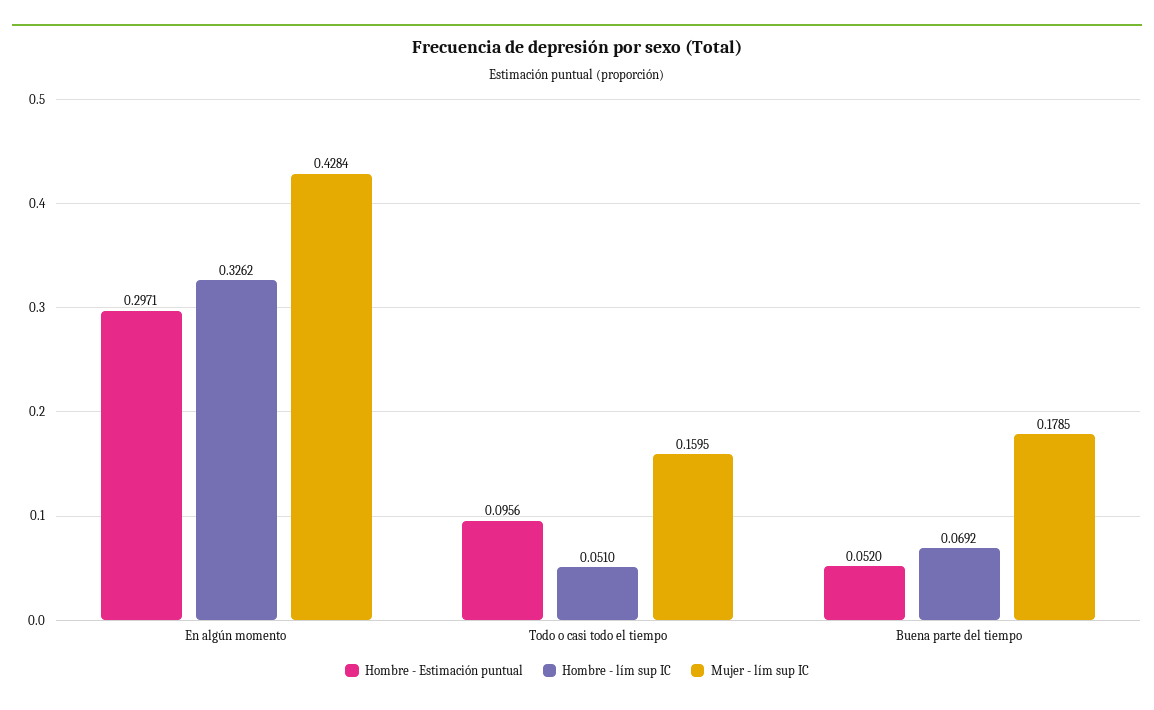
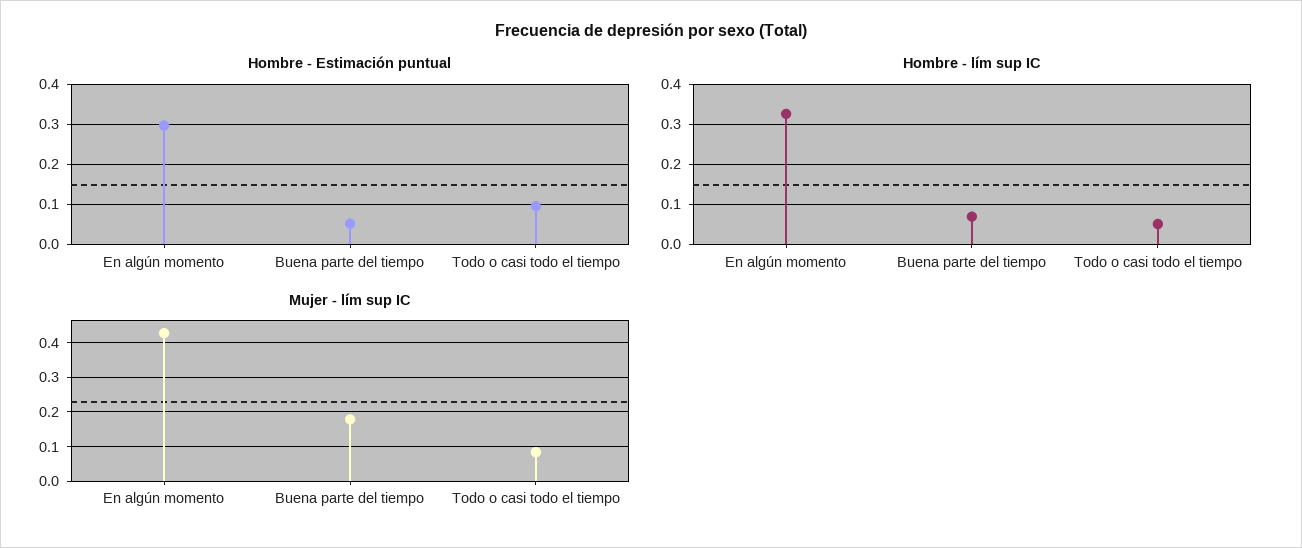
  {
    "Hombre - Estimación puntual": {
      "En algún momento": 0.2971,
      "Todo o casi todo el tiempo": 0.0956,
      "Buena parte del tiempo": 0.052
    },
    "Hombre - lím sup IC": {
      "En algún momento": 0.3262,
      "Todo o casi todo el tiempo": 0.051,
      "Buena parte del tiempo": 0.0692
    },
    "Mujer - lím sup IC": {
      "En algún momento": 0.4284,
-     "Todo o casi todo el tiempo": 0.1595,
+     "Todo o casi todo el tiempo": 0.08,
      "Buena parte del tiempo": 0.1785
    }
  }

